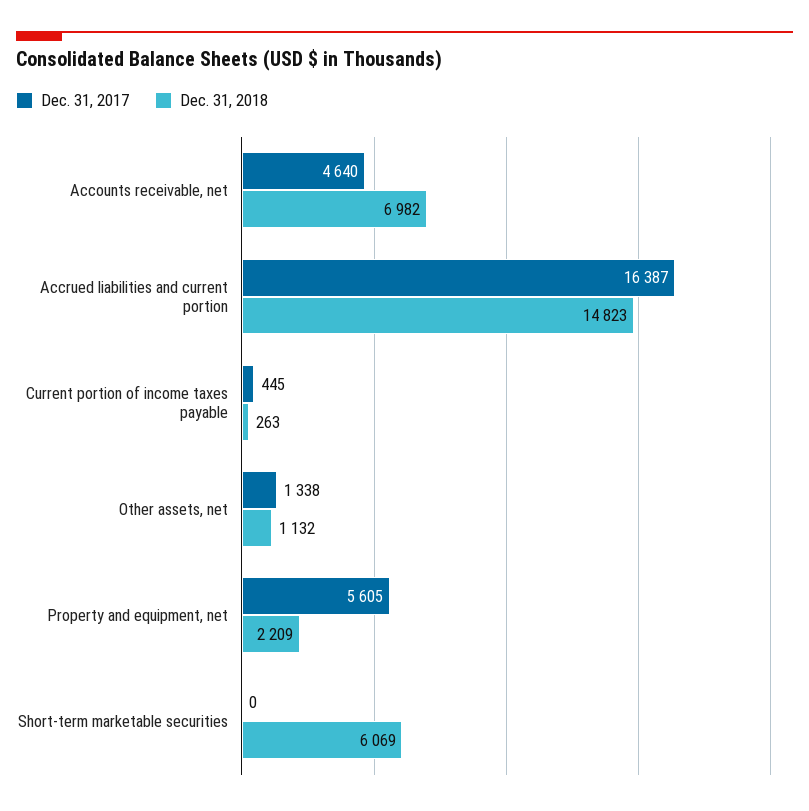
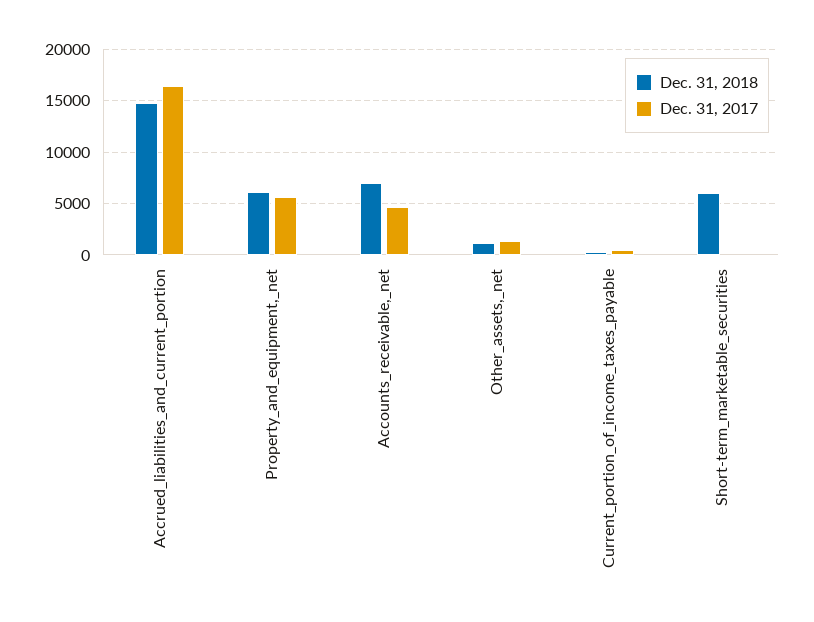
  {
    "Dec. 31, 2017": {
      "Accounts receivable, net": 4640,
      "Accrued liabilities and current portion": 16387,
      "Current portion of income taxes payable": 445,
      "Other assets, net": 1338,
      "Property and equipment, net": 5605,
      "Short-term marketable securities": 0
    },
    "Dec. 31, 2018": {
      "Accounts receivable, net": 6982,
      "Accrued liabilities and current portion": 14823,
      "Current portion of income taxes payable": 263,
      "Other assets, net": 1132,
-     "Property and equipment, net": 2209,
+     "Property and equipment, net": 6000,
      "Short-term marketable securities": 6069
    }
  }

